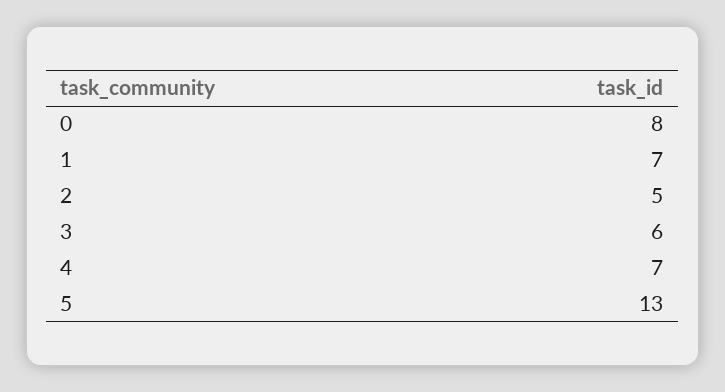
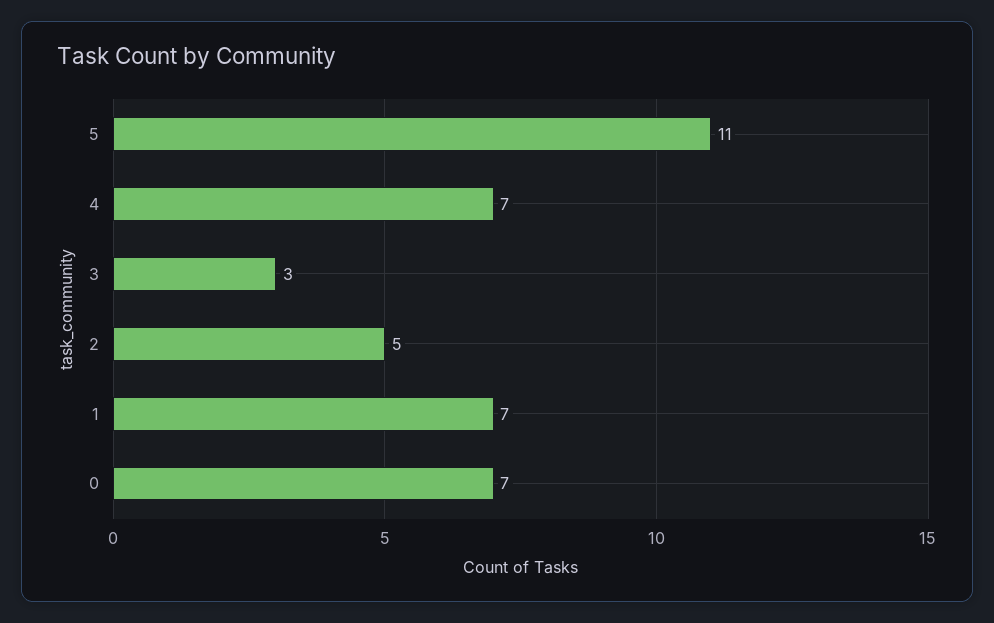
  {
-   "0": 8,
+   "0": 7,
    "1": 7,
    "2": 5,
-   "3": 6,
+   "3": 3,
    "4": 7,
-   "5": 13
+   "5": 11
  }

